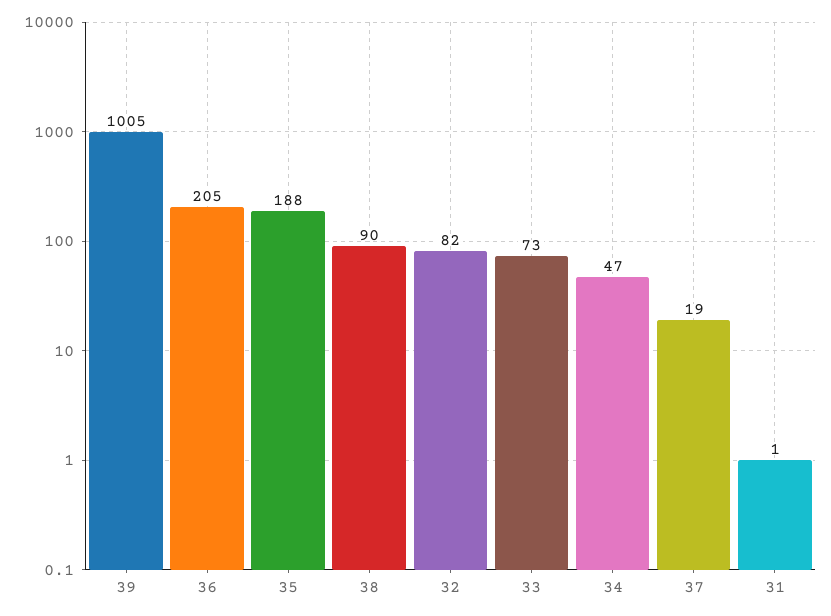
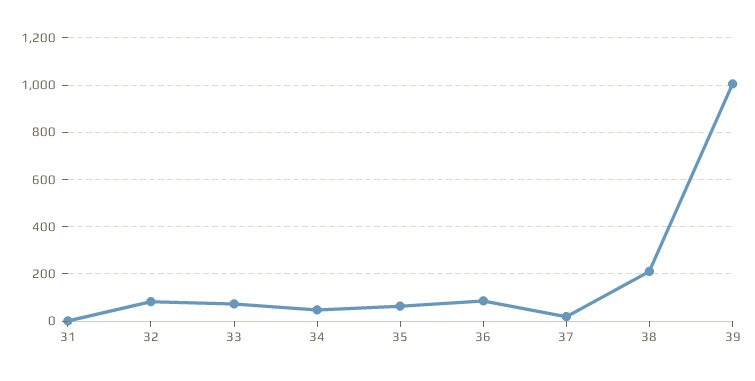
  {
    "39": 1005,
-   "36": 205,
+   "36": 100,
-   "35": 188,
+   "35": 50,
-   "38": 90,
+   "38": 200,
    "32": 82,
    "33": 73,
    "34": 47,
    "37": 19,
    "31": 1
  }

